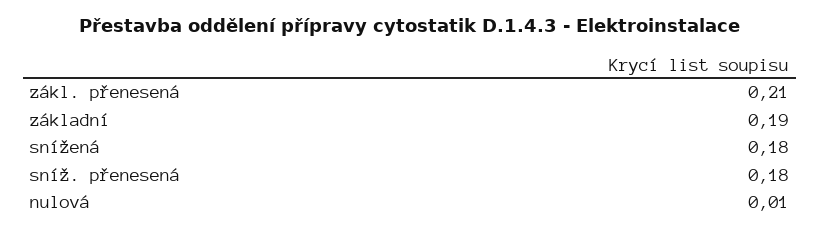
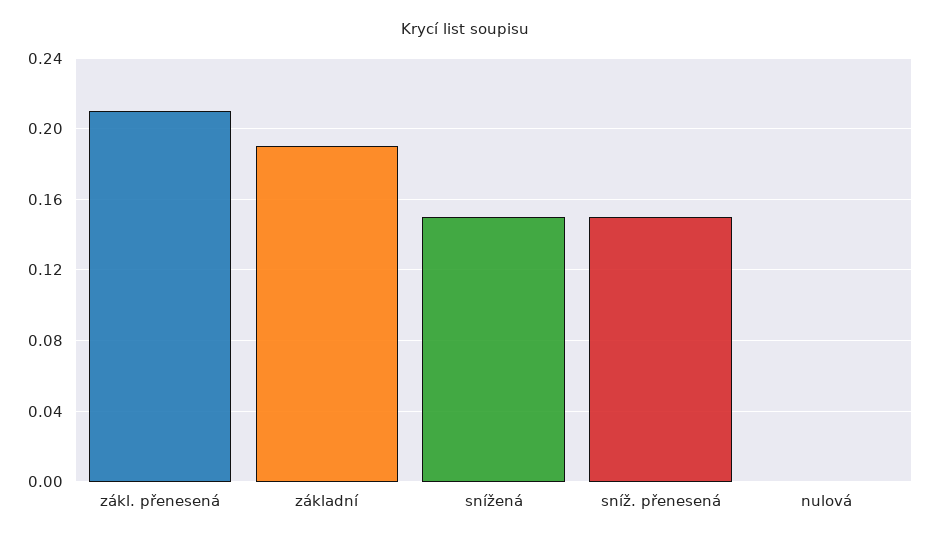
  {
    "zákl. přenesená": 0.21,
    "základní": 0.19,
-   "snížená": 0.18,
+   "snížená": 0.15,
-   "sníž. přenesená": 0.18,
+   "sníž. přenesená": 0.15,
-   "nulová": 0.01
+   "nulová": 0
  }

